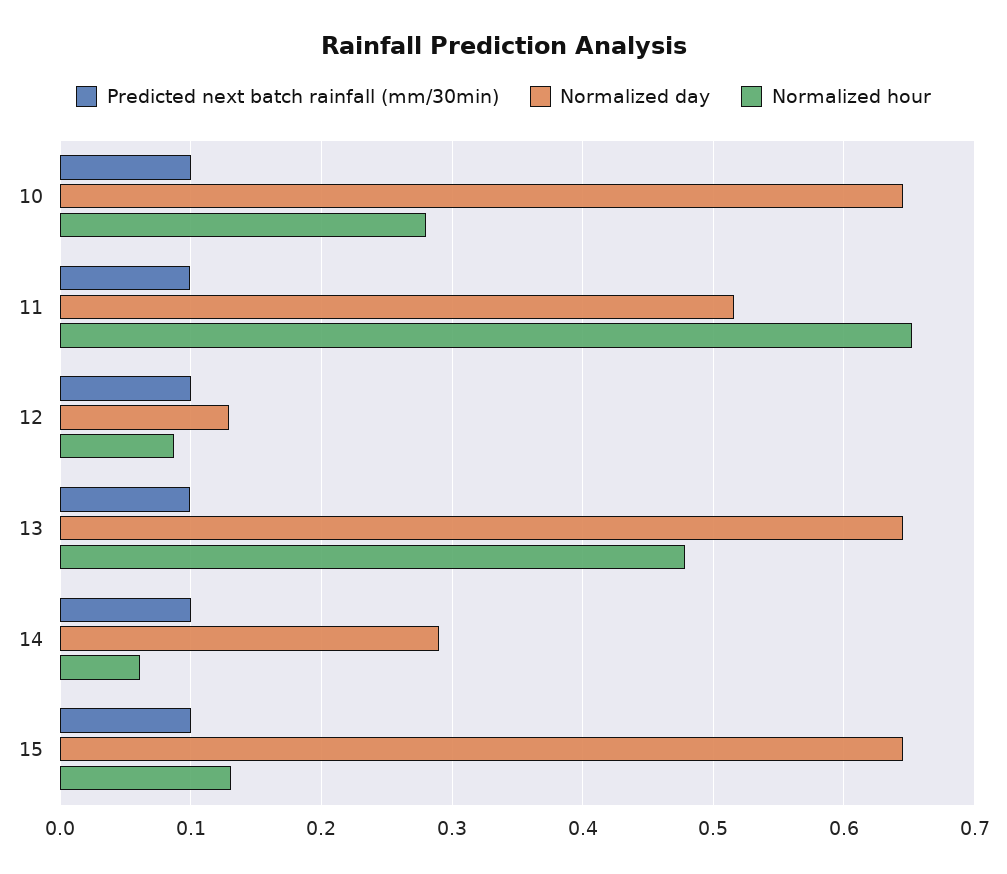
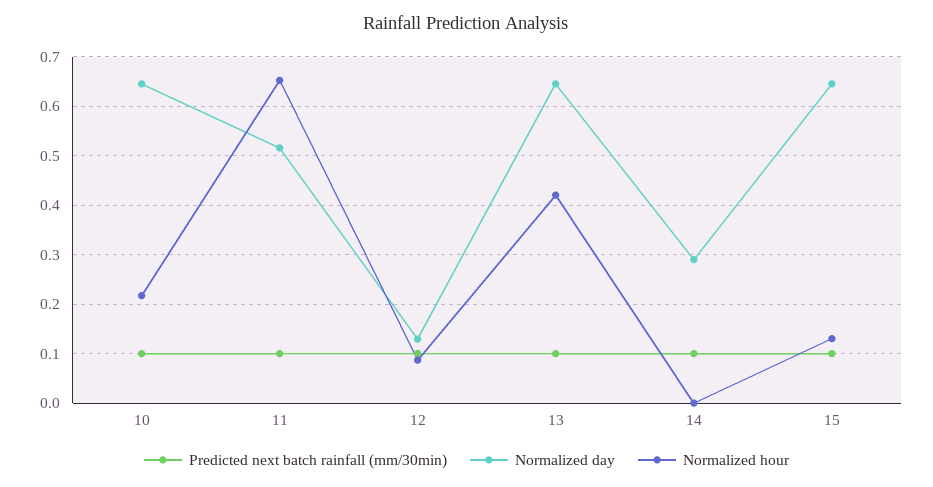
  {
    "Predicted next batch rainfall (mm/30min)": {
      "10": 0.1,
      "11": 0.1,
      "12": 0.1,
      "13": 0.1,
      "14": 0.1,
      "15": 0.1
    },
    "Normalized day": {
      "10": 0.65,
      "11": 0.52,
      "12": 0.13,
      "13": 0.65,
      "14": 0.29,
      "15": 0.65
    },
    "Normalized hour": {
-     "10": 0.28,
+     "10": 0.22,
      "11": 0.65,
      "12": 0.09,
-     "13": 0.48,
+     "13": 0.42,
-     "14": 0.06,
+     "14": 0,
      "15": 0.13
    }
  }

